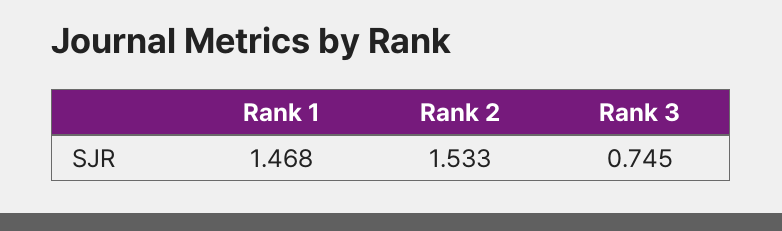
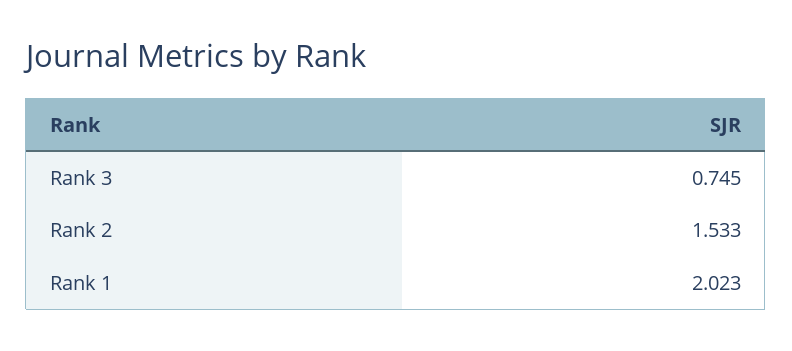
  {
-   "Rank 1": 1.468,
+   "Rank 1": 2.023,
    "Rank 2": 1.533,
    "Rank 3": 0.745
  }

